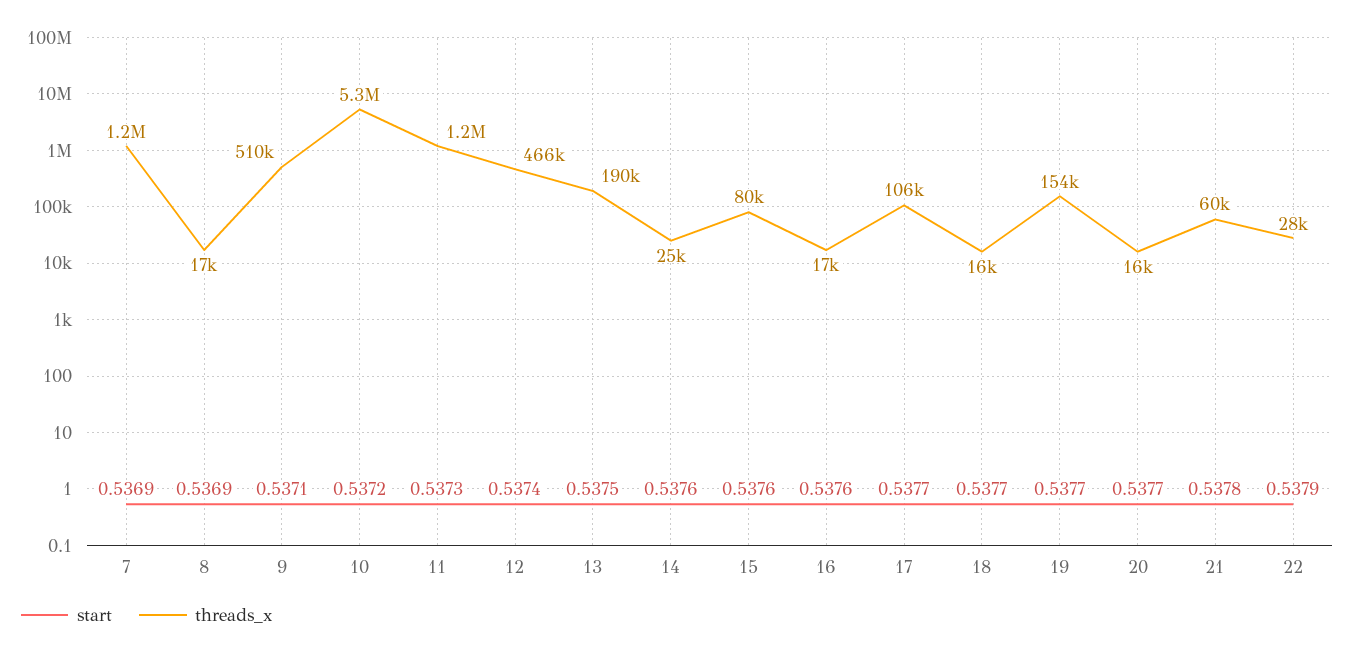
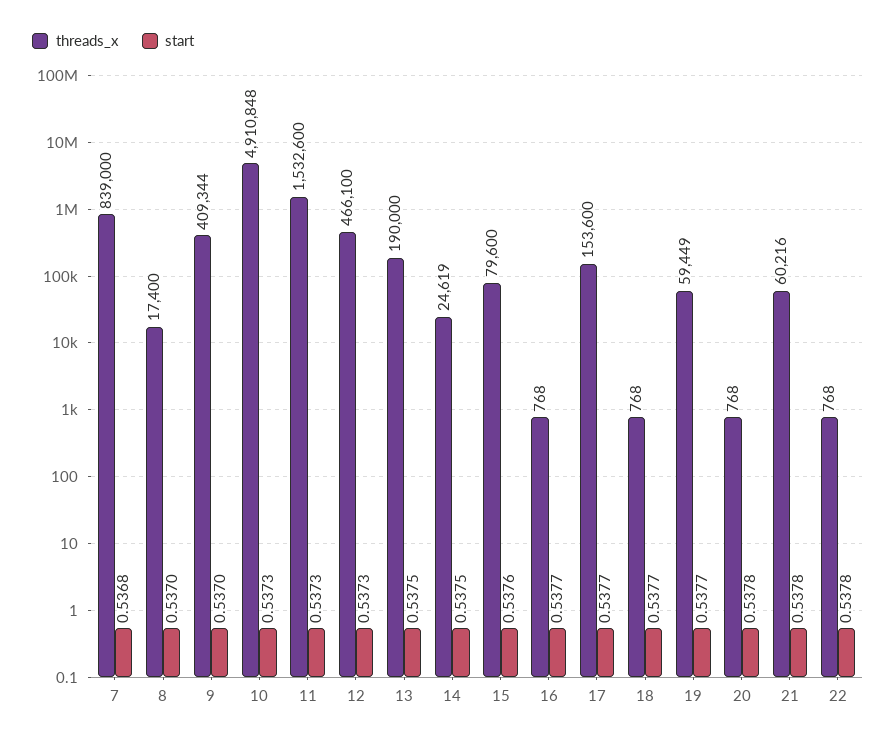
  {
    "start": {
-     "7": 0.5369,
+     "7": 0.5368,
-     "8": 0.5369,
+     "8": 0.537,
-     "9": 0.5371,
+     "9": 0.537,
-     "10": 0.5372,
+     "10": 0.5373,
      "11": 0.5373,
-     "12": 0.5374,
+     "12": 0.5373,
      "13": 0.5375,
-     "14": 0.5376,
+     "14": 0.5375,
      "15": 0.5376,
-     "16": 0.5376,
+     "16": 0.5377,
      "17": 0.5377,
      "18": 0.5377,
      "19": 0.5377,
-     "20": 0.5377,
+     "20": 0.5378,
      "21": 0.5378,
-     "22": 0.5379
+     "22": 0.5378
    },
    "threads_x": {
-     "7": 1200000,
+     "7": 839000,
      "8": 17400,
-     "9": 510000,
+     "9": 409344,
-     "10": 5300000,
+     "10": 4910848,
-     "11": 1200000,
+     "11": 1532600,
      "12": 466100,
      "13": 190000,
      "14": 24619,
      "15": 79600,
-     "16": 17000,
+     "16": 768,
-     "17": 106000,
+     "17": 153600,
-     "18": 16000,
+     "18": 768,
-     "19": 154000,
+     "19": 59449,
-     "20": 16000,
+     "20": 768,
      "21": 60216,
-     "22": 28000
+     "22": 768
    }
  }

